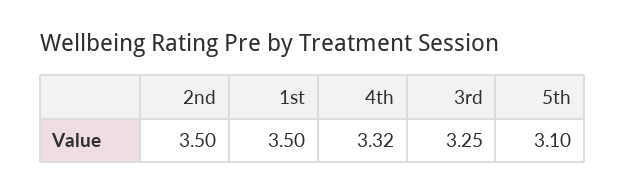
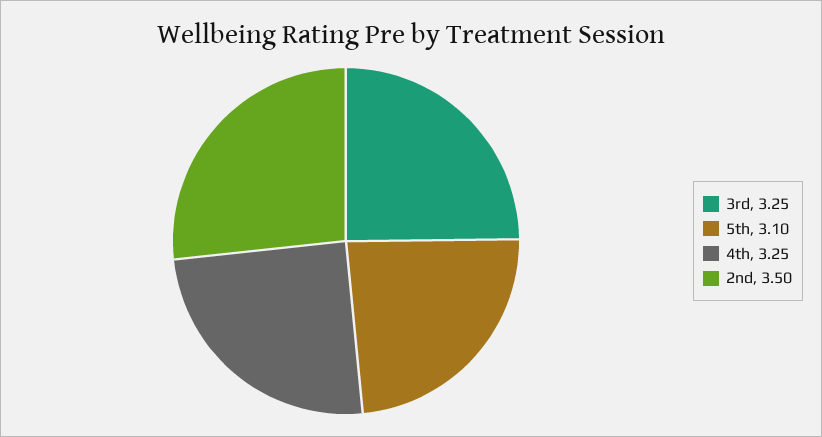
  {
    "2nd": 3.5,
-   "1st": 3.5,
-   "4th": 3.32,
+   "4th": 3.25,
    "3rd": 3.25,
    "5th": 3.1
  }

